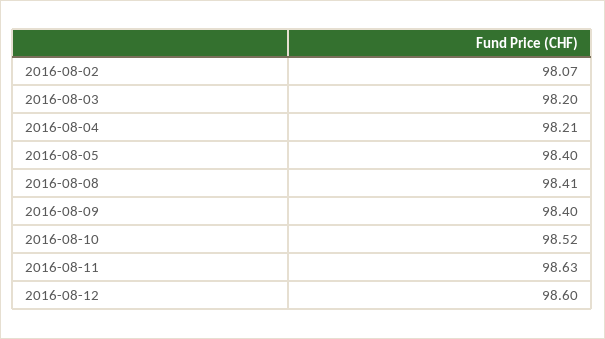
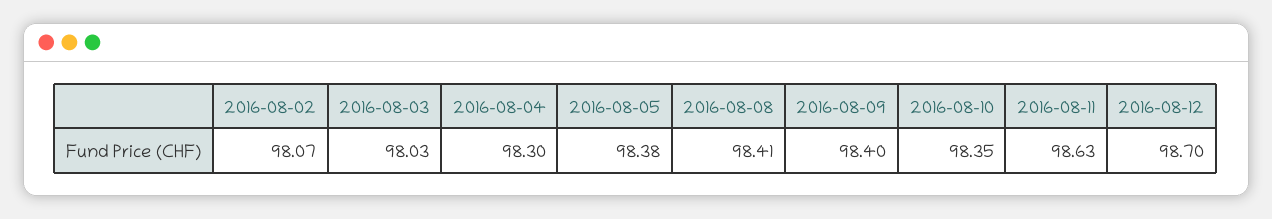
  {
    "2016-08-02": 98.07,
-   "2016-08-03": 98.2,
+   "2016-08-03": 98.03,
-   "2016-08-04": 98.21,
+   "2016-08-04": 98.3,
-   "2016-08-05": 98.4,
+   "2016-08-05": 98.38,
    "2016-08-08": 98.41,
    "2016-08-09": 98.4,
-   "2016-08-10": 98.52,
+   "2016-08-10": 98.35,
    "2016-08-11": 98.63,
-   "2016-08-12": 98.6
+   "2016-08-12": 98.7
  }

